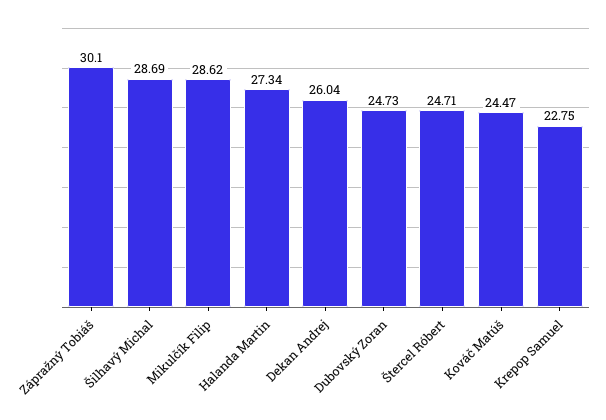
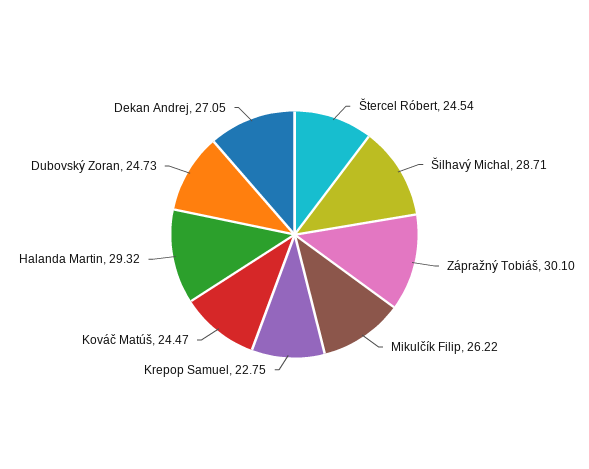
  {
    "Zápražný Tobiáš": 30.1,
-   "Šilhavý Michal": 28.69,
+   "Šilhavý Michal": 28.71,
-   "Mikulčík Filip": 28.62,
+   "Mikulčík Filip": 26.22,
-   "Halanda Martin": 27.34,
+   "Halanda Martin": 29.32,
-   "Dekan Andrej": 26.04,
+   "Dekan Andrej": 27.05,
    "Dubovský Zoran": 24.73,
-   "Štercel Róbert": 24.71,
+   "Štercel Róbert": 24.54,
    "Kováč Matúš": 24.47,
    "Krepop Samuel": 22.75
  }

